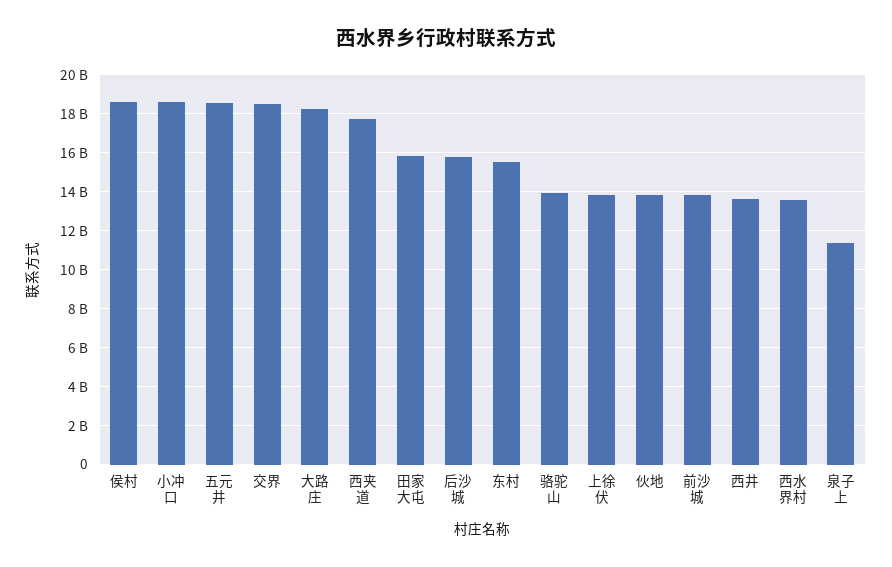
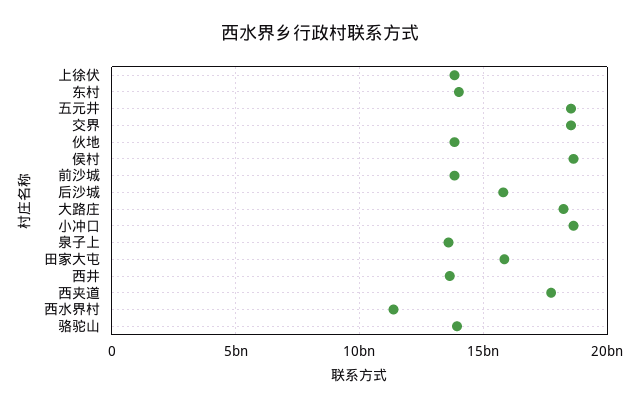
  {
    "侯村": 18500000000,
    "小冲口": 18500000000,
    "五元井": 18500000000,
    "交界": 18500000000,
    "大路庄": 18000000000,
    "西夹道": 17500000000,
    "田家大屯": 16000000000,
    "后沙城": 16000000000,
-   "东村": 15500000000,
+   "东村": 14000000000,
    "骆驼山": 14000000000,
    "上徐伏": 14000000000,
    "伙地": 14000000000,
    "前沙城": 14000000000,
    "西井": 13500000000,
-   "西水界村": 13500000000,
+   "西水界村": 11500000000,
-   "泉子上": 11500000000
+   "泉子上": 13500000000
  }

